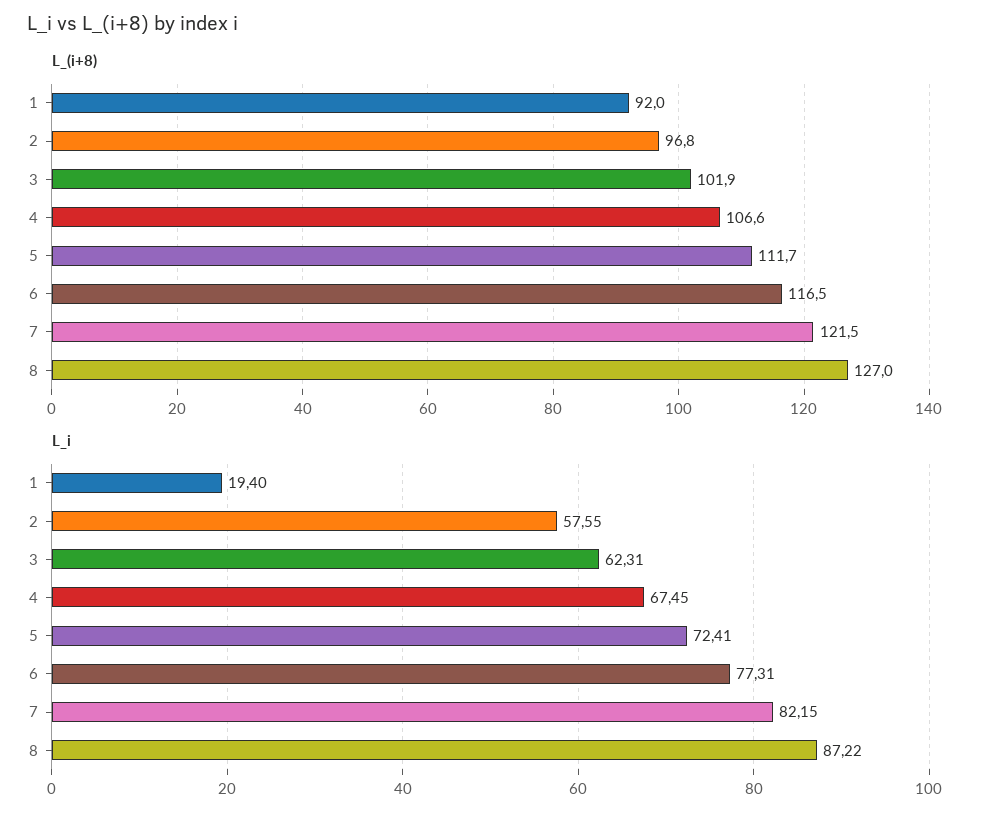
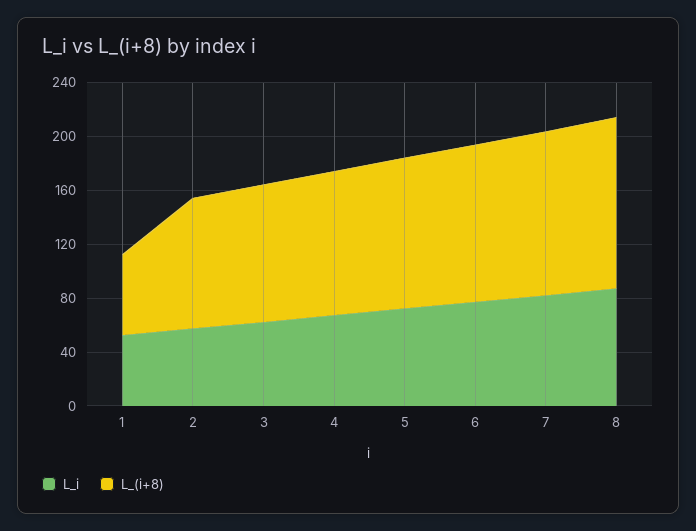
  {
    "L_(i+8)": {
-     "1": 92,
+     "1": 60,
      "2": 96.8,
      "3": 101.9,
      "4": 106.6,
      "5": 111.7,
      "6": 116.5,
      "7": 121.5,
      "8": 127
    },
    "L_i": {
-     "1": 19.4,
+     "1": 50,
      "2": 57.55,
      "3": 62.31,
      "4": 67.45,
      "5": 72.41,
      "6": 77.31,
      "7": 82.15,
      "8": 87.22
    }
  }

